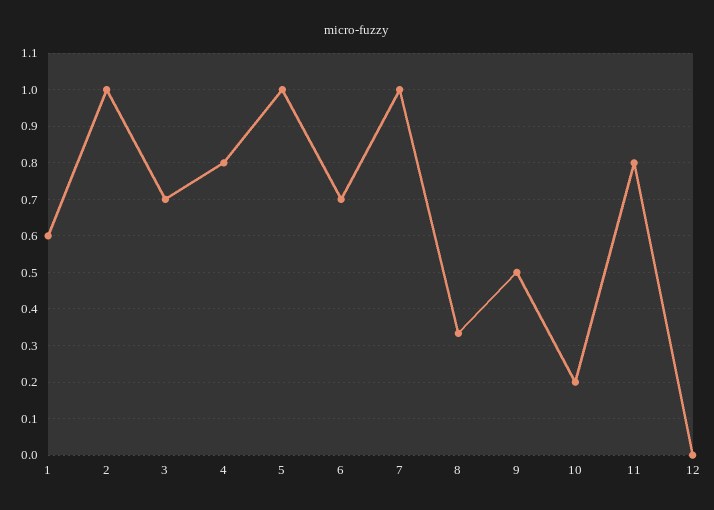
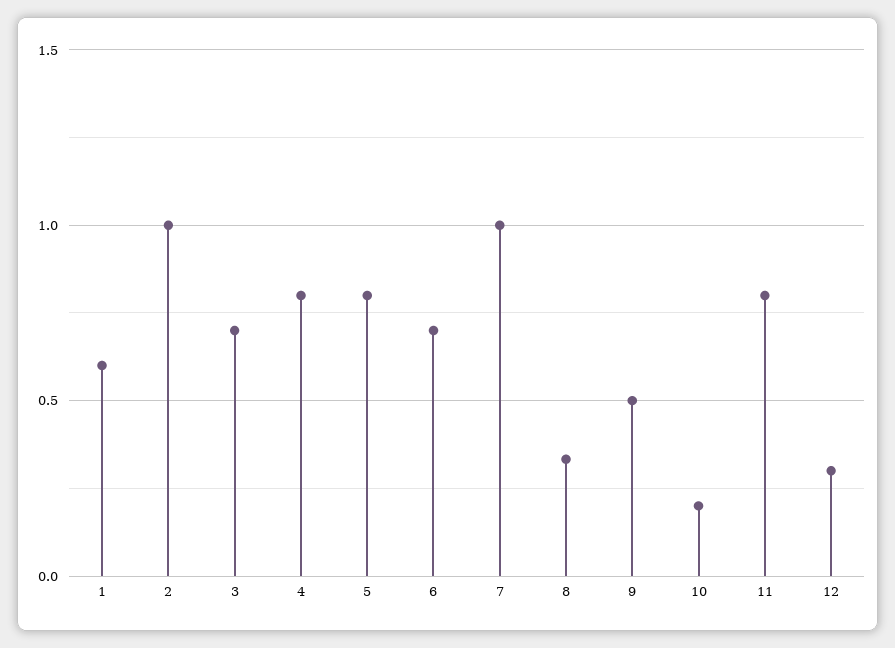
  {
    "1": 0.6,
    "2": 1,
    "3": 0.7,
    "4": 0.8,
-   "5": 1,
+   "5": 0.8,
    "6": 0.7,
    "7": 1,
    "8": 0.34,
    "9": 0.5,
    "10": 0.2,
    "11": 0.8,
-   "12": 0
+   "12": 0.3
  }

